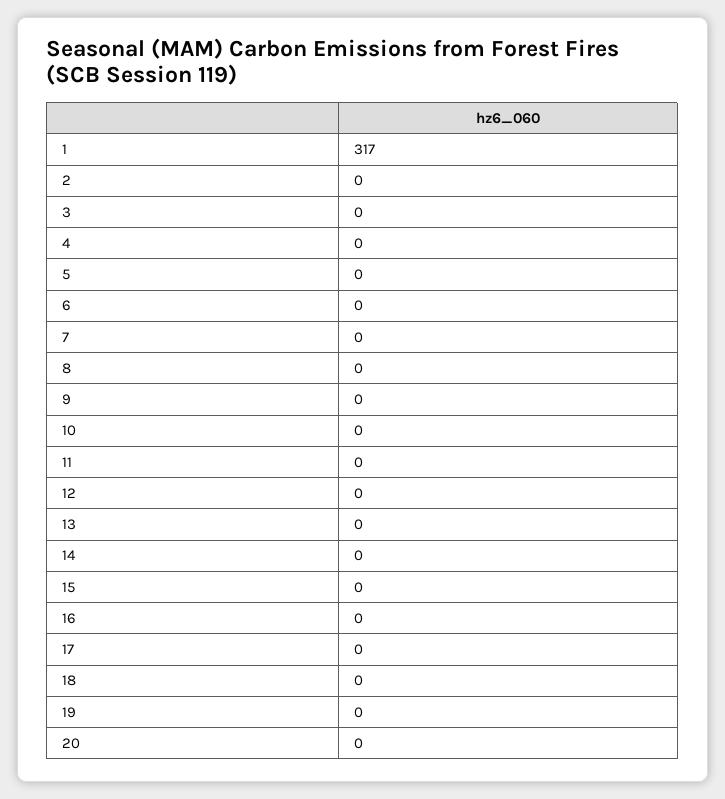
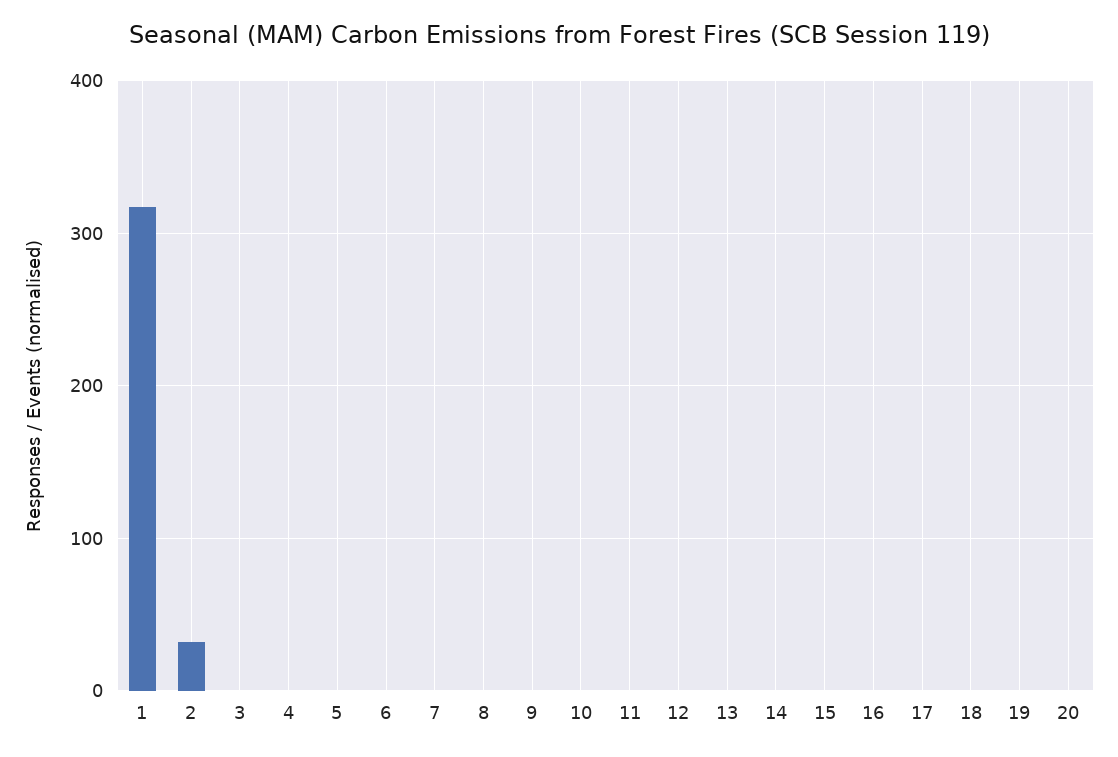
  {
    "1": 317,
-   "2": 0,
+   "2": 30,
    "3": 0,
    "4": 0,
    "5": 0,
    "6": 0,
    "7": 0,
    "8": 0,
    "9": 0,
    "10": 0,
    "11": 0,
    "12": 0,
    "13": 0,
    "14": 0,
    "15": 0,
    "16": 0,
    "17": 0,
    "18": 0,
    "19": 0,
    "20": 0
  }

